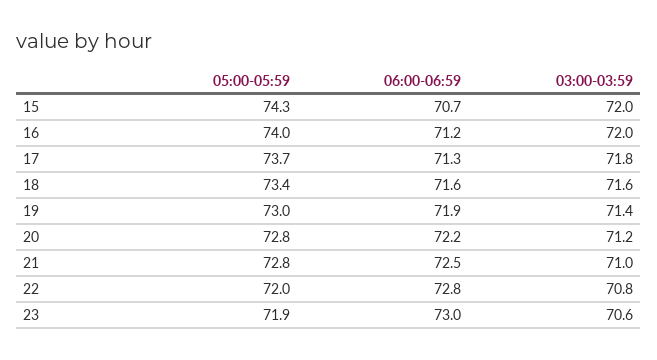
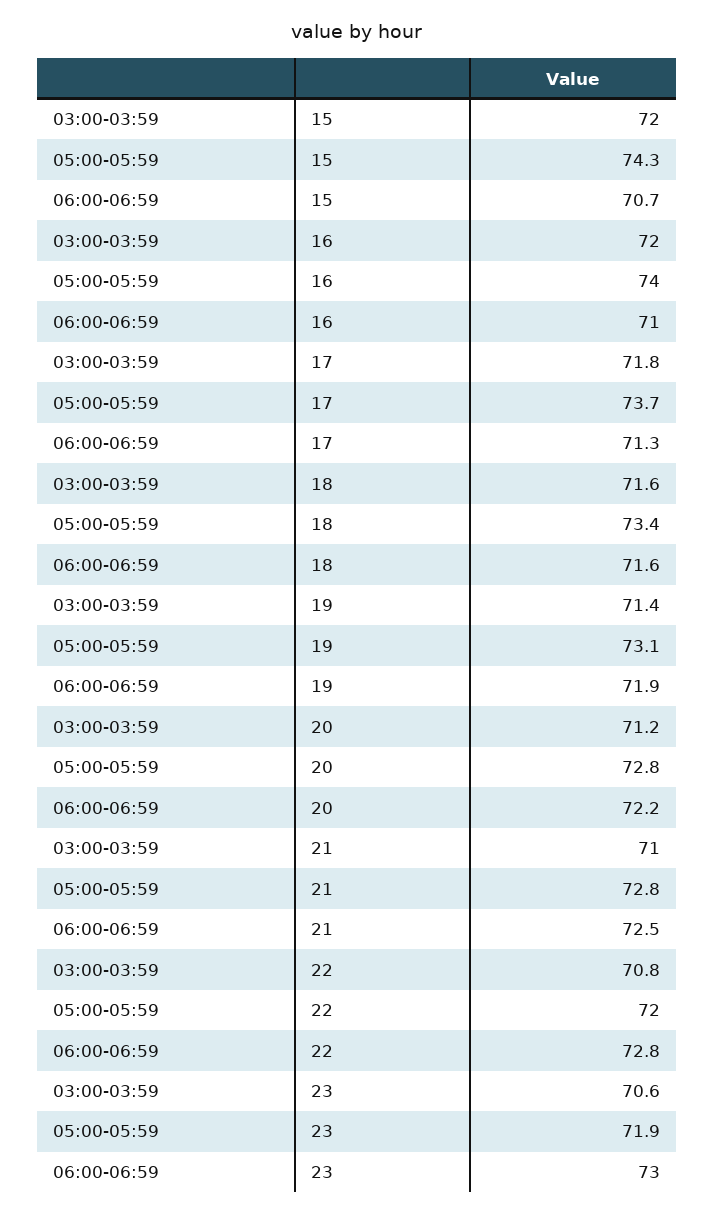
  {
    "05:00-05:59": {
      "15": 74.3,
      "16": 74,
      "17": 73.7,
      "18": 73.4,
-     "19": 73,
+     "19": 73.1,
      "20": 72.8,
      "21": 72.8,
      "22": 72,
      "23": 71.9
    },
    "06:00-06:59": {
      "15": 70.7,
-     "16": 71.2,
+     "16": 71,
      "17": 71.3,
      "18": 71.6,
      "19": 71.9,
      "20": 72.2,
      "21": 72.5,
      "22": 72.8,
      "23": 73
    },
    "03:00-03:59": {
      "15": 72,
      "16": 72,
      "17": 71.8,
      "18": 71.6,
      "19": 71.4,
      "20": 71.2,
      "21": 71,
      "22": 70.8,
      "23": 70.6
    }
  }

